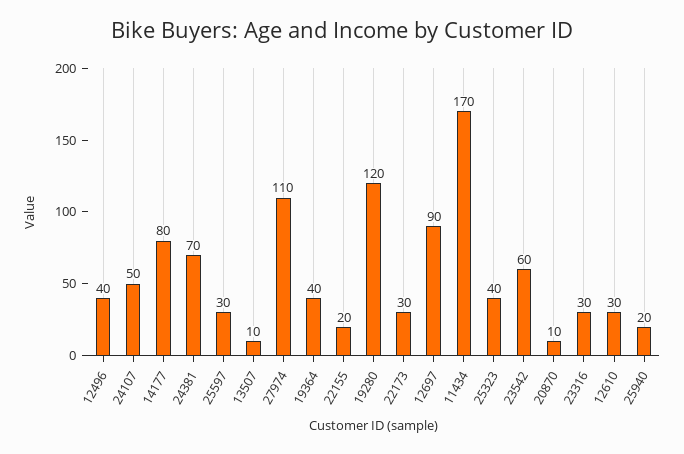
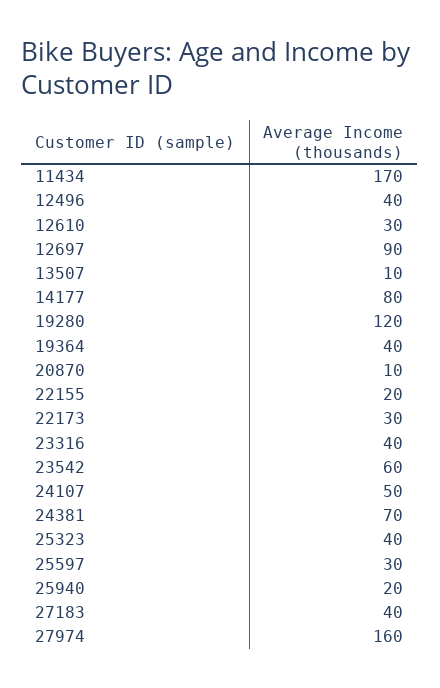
  {
    "12496": 40,
    "24107": 50,
    "14177": 80,
    "24381": 70,
    "25597": 30,
    "13507": 10,
-   "27974": 110,
+   "27974": 160,
    "19364": 40,
    "22155": 20,
    "19280": 120,
    "22173": 30,
    "12697": 90,
    "11434": 170,
    "25323": 40,
    "23542": 60,
    "20870": 10,
-   "23316": 30,
+   "23316": 40,
    "12610": 30,
-   "25940": 20
+   "25940": 20,
+   "27183": 40
  }

